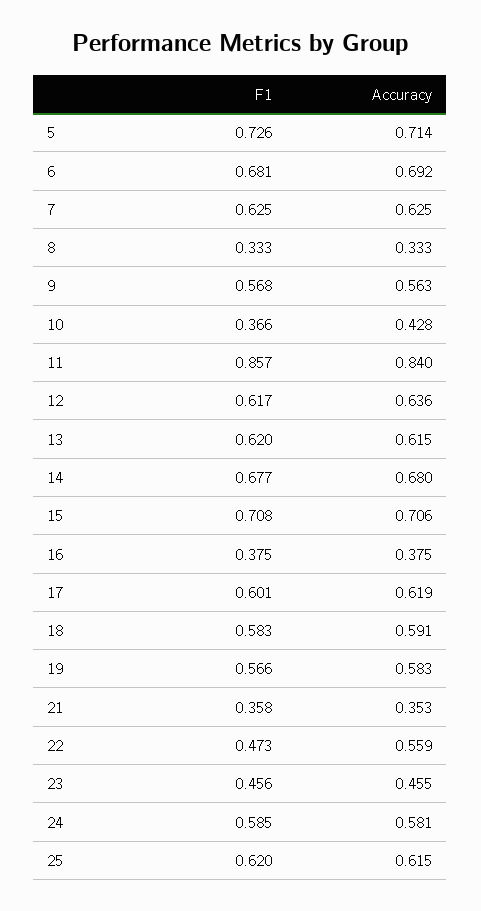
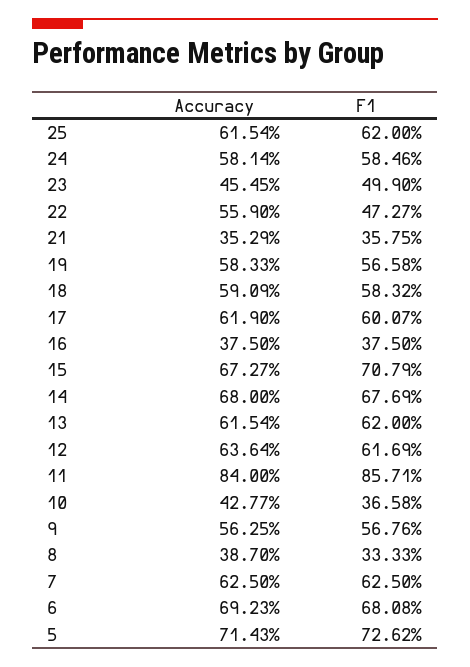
  {
    "F1": {
      "5": 0.7262,
      "6": 0.6808,
      "7": 0.625,
      "8": 0.3333,
      "9": 0.5676,
      "10": 0.3658,
      "11": 0.8571,
      "12": 0.6169,
      "13": 0.62,
      "14": 0.6769,
      "15": 0.7079,
      "16": 0.375,
      "17": 0.6007,
      "18": 0.5832,
      "19": 0.5658,
      "21": 0.3575,
      "22": 0.4727,
-     "23": 0.456,
+     "23": 0.499,
      "24": 0.5846,
      "25": 0.62
    },
    "Accuracy": {
      "5": 0.7143,
      "6": 0.6923,
      "7": 0.625,
-     "8": 0.333,
+     "8": 0.387,
      "9": 0.5625,
      "10": 0.4277,
      "11": 0.84,
      "12": 0.6364,
      "13": 0.6154,
      "14": 0.68,
-     "15": 0.706,
+     "15": 0.6727,
      "16": 0.375,
      "17": 0.619,
      "18": 0.5909,
      "19": 0.5833,
      "21": 0.3529,
      "22": 0.559,
      "23": 0.4545,
      "24": 0.5814,
      "25": 0.6154
    }
  }

